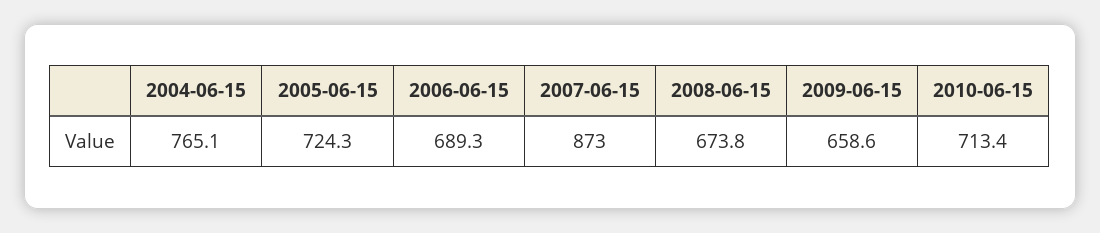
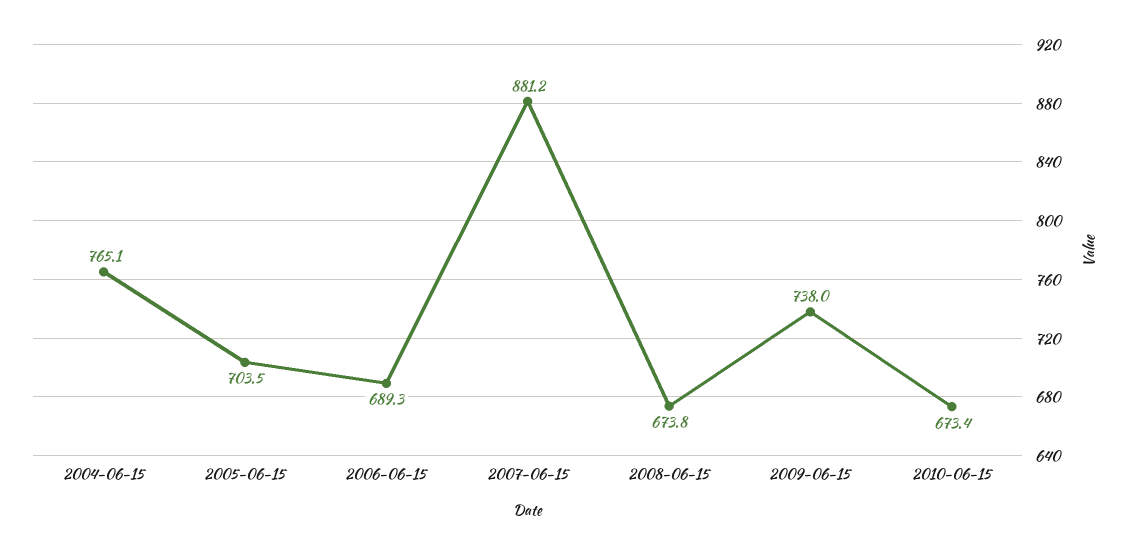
  {
    "2004-06-15": 765.1,
-   "2005-06-15": 724.3,
+   "2005-06-15": 703.5,
    "2006-06-15": 689.3,
-   "2007-06-15": 873,
+   "2007-06-15": 881.2,
    "2008-06-15": 673.8,
-   "2009-06-15": 658.6,
+   "2009-06-15": 738,
-   "2010-06-15": 713.4
+   "2010-06-15": 673.4
  }

